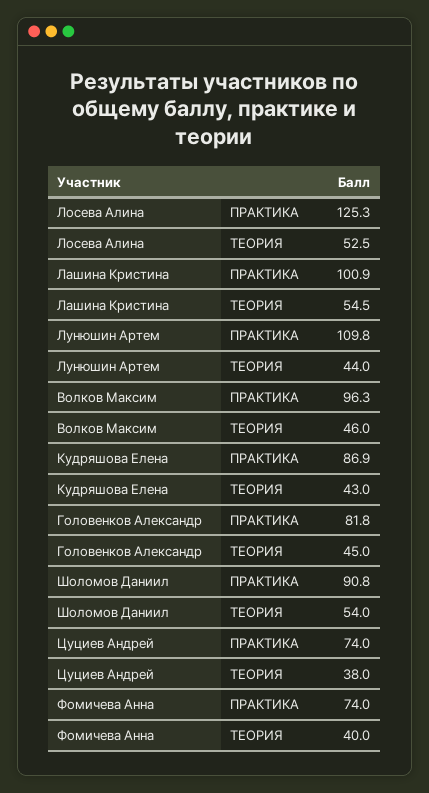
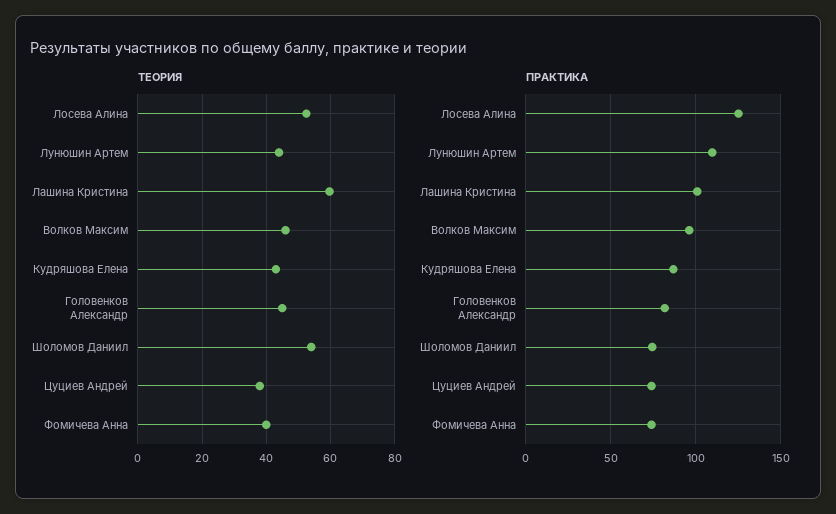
  {
    "ПРАКТИКА": {
      "Лосева Алина": 125.3,
      "Лашина Кристина": 100.9,
      "Лунюшин Артем": 109.8,
      "Волков Максим": 96.3,
      "Кудряшова Елена": 86.9,
      "Головенков Александр": 81.8,
-     "Шоломов Даниил": 90.8,
+     "Шоломов Даниил": 75,
      "Цуциев Андрей": 74,
      "Фомичева Анна": 74
    },
    "ТЕОРИЯ": {
      "Лосева Алина": 52.5,
-     "Лашина Кристина": 54.5,
+     "Лашина Кристина": 60,
      "Лунюшин Артем": 44,
      "Волков Максим": 46,
      "Кудряшова Елена": 43,
      "Головенков Александр": 45,
      "Шоломов Даниил": 54,
      "Цуциев Андрей": 38,
      "Фомичева Анна": 40
    }
  }

